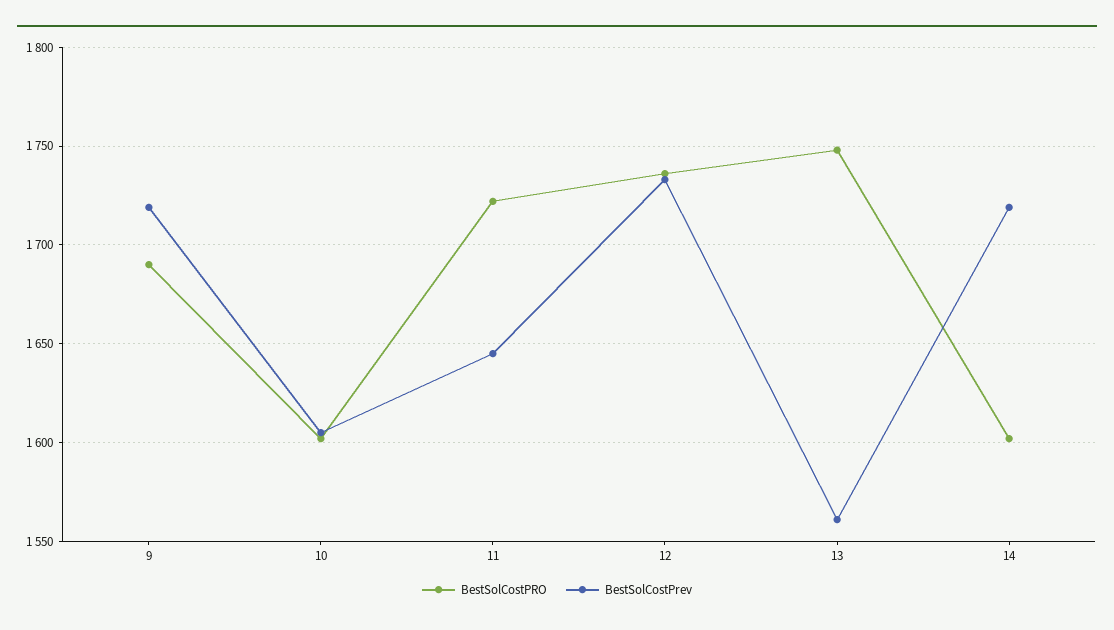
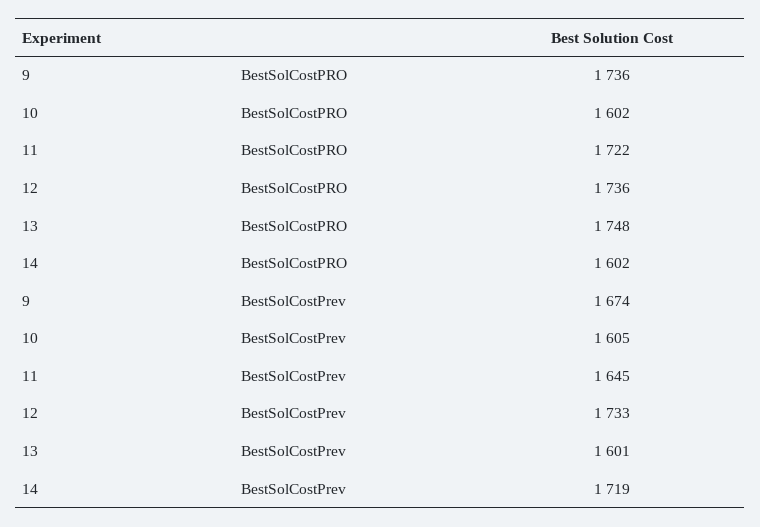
  {
    "BestSolCostPRO": {
-     "9": 1690,
+     "9": 1736,
      "10": 1602,
      "11": 1722,
      "12": 1736,
      "13": 1748,
      "14": 1602
    },
    "BestSolCostPrev": {
-     "9": 1720,
+     "9": 1674,
      "10": 1605,
      "11": 1645,
      "12": 1733,
-     "13": 1560,
+     "13": 1601,
      "14": 1719
    }
  }

